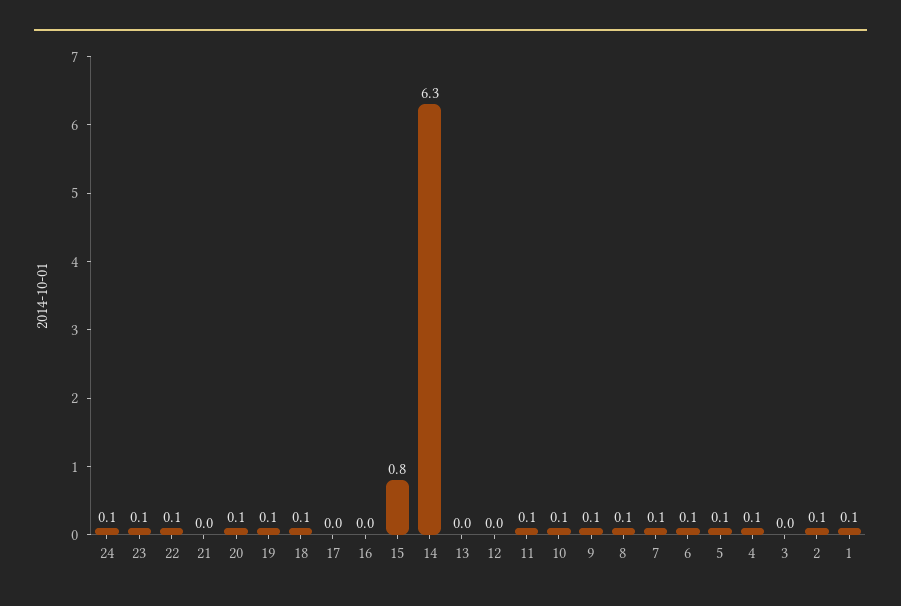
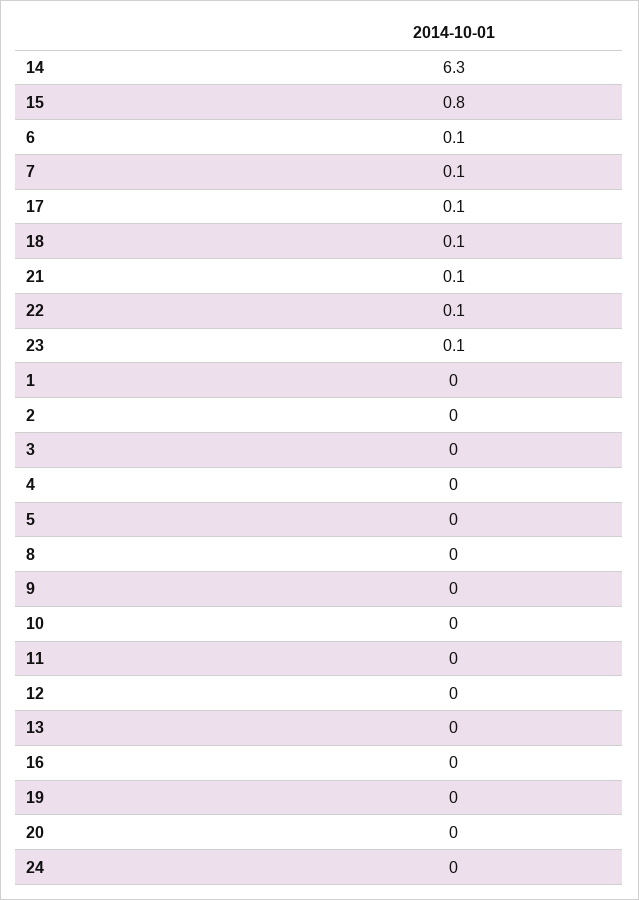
  {
-   "24": 0.1,
+   "24": 0,
    "23": 0.1,
    "22": 0.1,
-   "21": 0,
+   "21": 0.1,
-   "20": 0.1,
+   "20": 0,
-   "19": 0.1,
+   "19": 0,
    "18": 0.1,
-   "17": 0,
+   "17": 0.1,
    "16": 0,
    "15": 0.8,
    "14": 6.3,
    "13": 0,
    "12": 0,
-   "11": 0.1,
+   "11": 0,
-   "10": 0.1,
+   "10": 0,
-   "9": 0.1,
+   "9": 0,
-   "8": 0.1,
+   "8": 0,
    "7": 0.1,
    "6": 0.1,
-   "5": 0.1,
+   "5": 0,
-   "4": 0.1,
+   "4": 0,
    "3": 0,
-   "2": 0.1,
+   "2": 0,
-   "1": 0.1
+   "1": 0
  }

